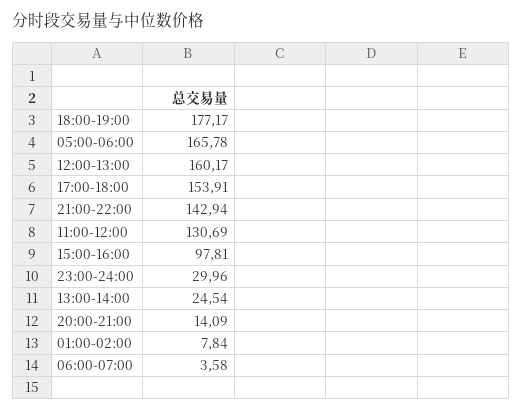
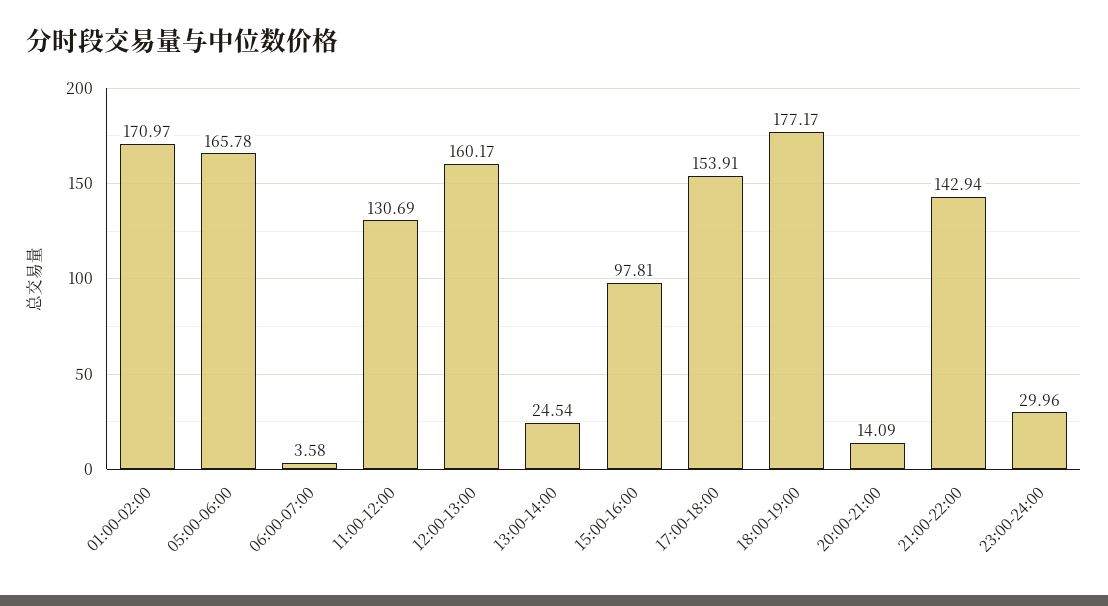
  {
    "18:00-19:00": 177.17,
    "05:00-06:00": 165.78,
    "12:00-13:00": 160.17,
    "17:00-18:00": 153.91,
    "21:00-22:00": 142.94,
    "11:00-12:00": 130.69,
    "15:00-16:00": 97.81,
    "23:00-24:00": 29.96,
    "13:00-14:00": 24.54,
    "20:00-21:00": 14.09,
-   "01:00-02:00": 7.84,
+   "01:00-02:00": 170.97,
    "06:00-07:00": 3.58
  }

